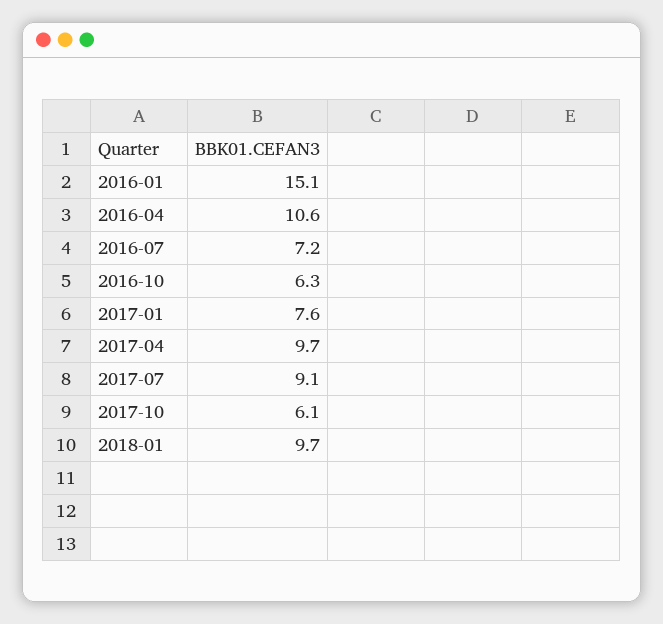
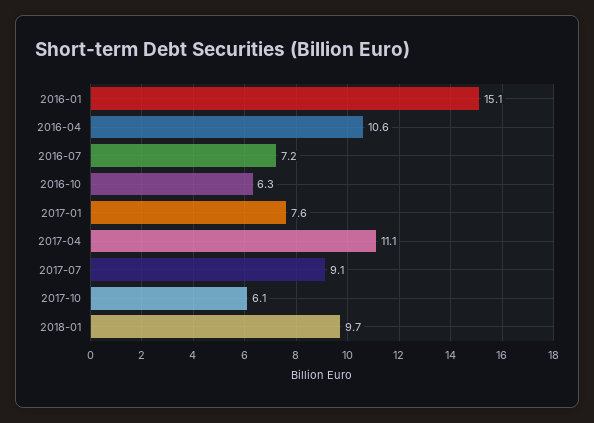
  {
    "2016-01": 15.1,
    "2016-04": 10.6,
    "2016-07": 7.2,
    "2016-10": 6.3,
    "2017-01": 7.6,
-   "2017-04": 9.7,
+   "2017-04": 11.1,
    "2017-07": 9.1,
    "2017-10": 6.1,
    "2018-01": 9.7
  }

